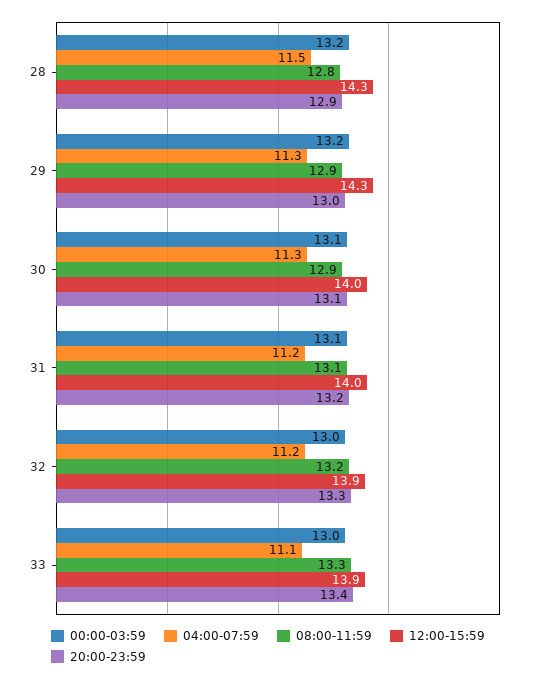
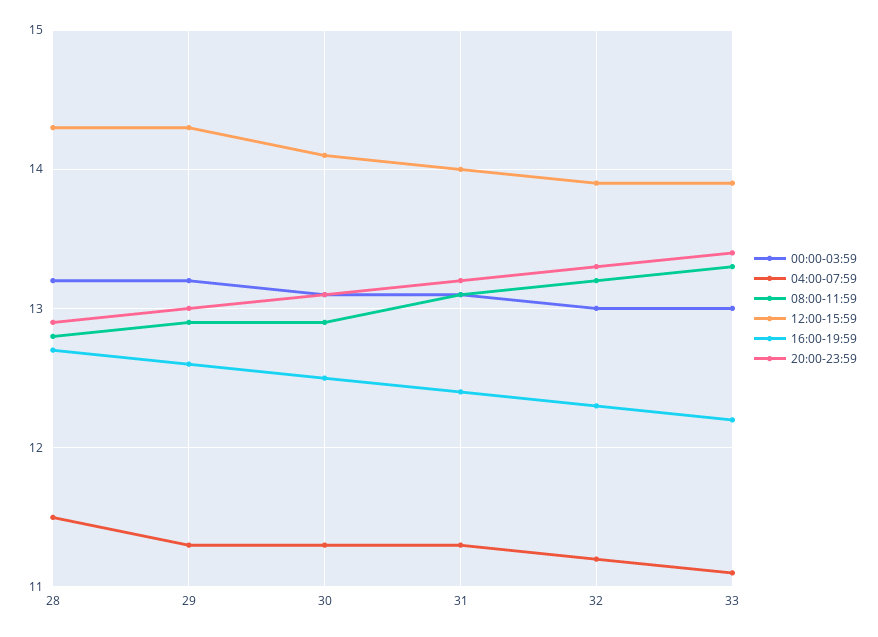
  {
    "00:00-03:59": {
      "28": 13.2,
      "29": 13.2,
      "30": 13.1,
      "31": 13.1,
      "32": 13,
      "33": 13
    },
    "04:00-07:59": {
      "28": 11.5,
      "29": 11.3,
      "30": 11.3,
-     "31": 11.2,
+     "31": 11.3,
      "32": 11.2,
      "33": 11.1
    },
    "08:00-11:59": {
      "28": 12.8,
      "29": 12.9,
      "30": 12.9,
      "31": 13.1,
      "32": 13.2,
      "33": 13.3
    },
    "12:00-15:59": {
      "28": 14.3,
      "29": 14.3,
-     "30": 14,
+     "30": 14.1,
      "31": 14,
      "32": 13.9,
      "33": 13.9
    },
    "20:00-23:59": {
      "28": 12.9,
      "29": 13,
      "30": 13.1,
      "31": 13.2,
      "32": 13.3,
      "33": 13.4
-   }
+   },
+   "16:00-19:59": {
+     "28": 12.7,
+     "29": 12.6,
+     "30": 12.5,
+     "31": 12.4,
+     "32": 12.3,
+     "33": 12.2
+   }
  }

